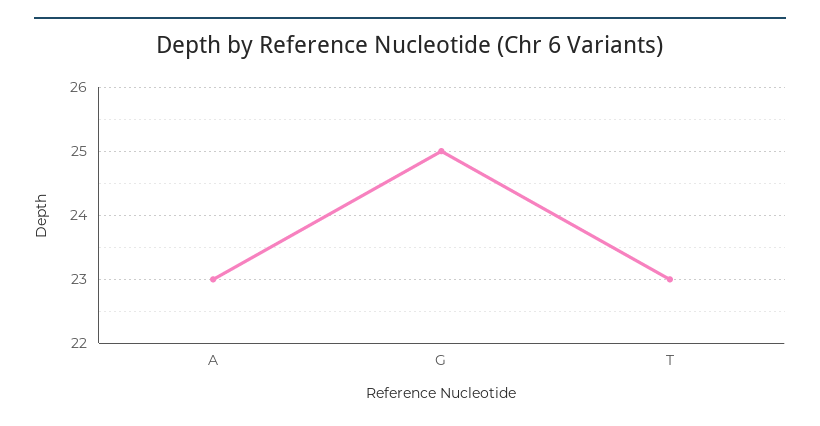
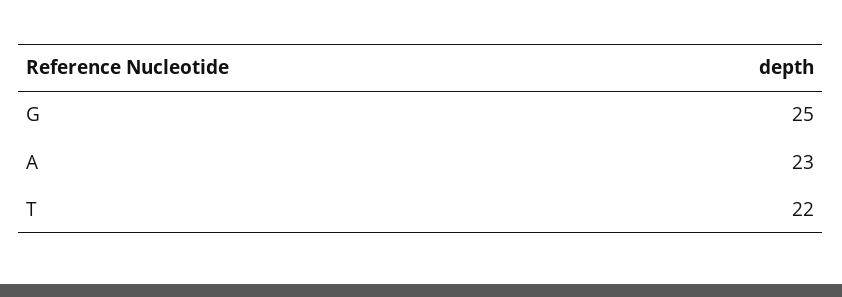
  {
    "A": 23,
    "G": 25,
-   "T": 23
+   "T": 22
  }

